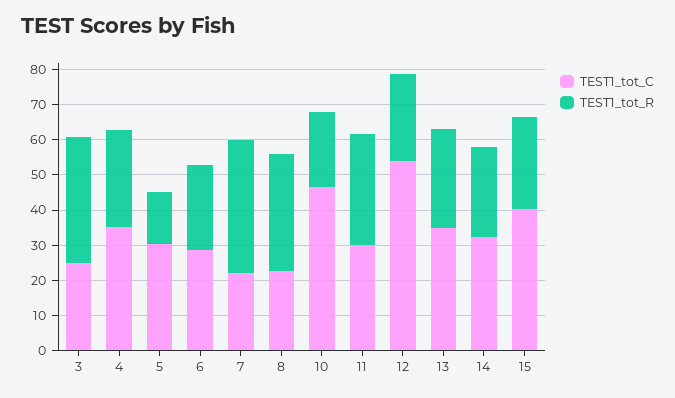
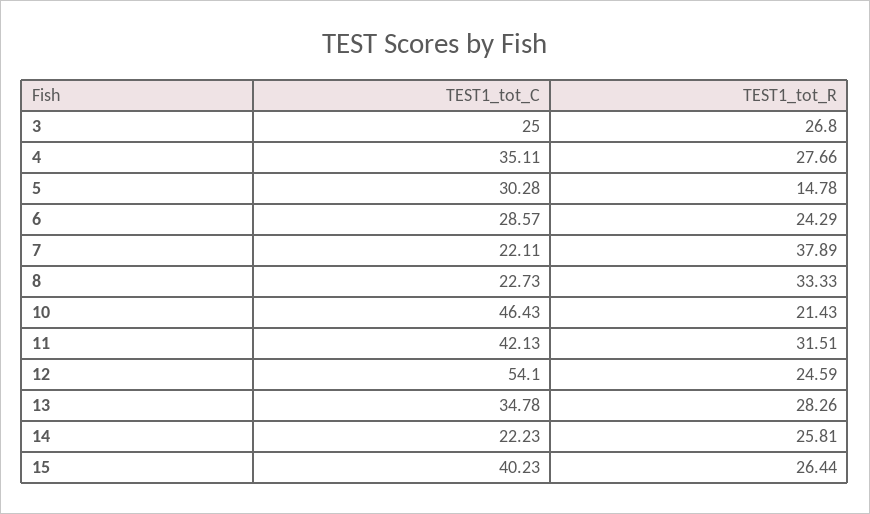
  {
    "TEST1_tot_C": {
      "3": 25,
      "4": 35.11,
      "5": 30.28,
      "6": 28.57,
      "7": 22.11,
      "8": 22.73,
      "10": 46.43,
-     "11": 30,
+     "11": 42.13,
      "12": 54.1,
      "13": 34.78,
-     "14": 32.5,
+     "14": 22.23,
      "15": 40.23
    },
    "TEST1_tot_R": {
-     "3": 35,
+     "3": 26.8,
      "4": 27.66,
      "5": 14.78,
      "6": 24.29,
      "7": 37.89,
      "8": 33.33,
      "10": 21.43,
      "11": 31.51,
      "12": 24.59,
      "13": 28.26,
      "14": 25.81,
      "15": 26.44
    }
  }

